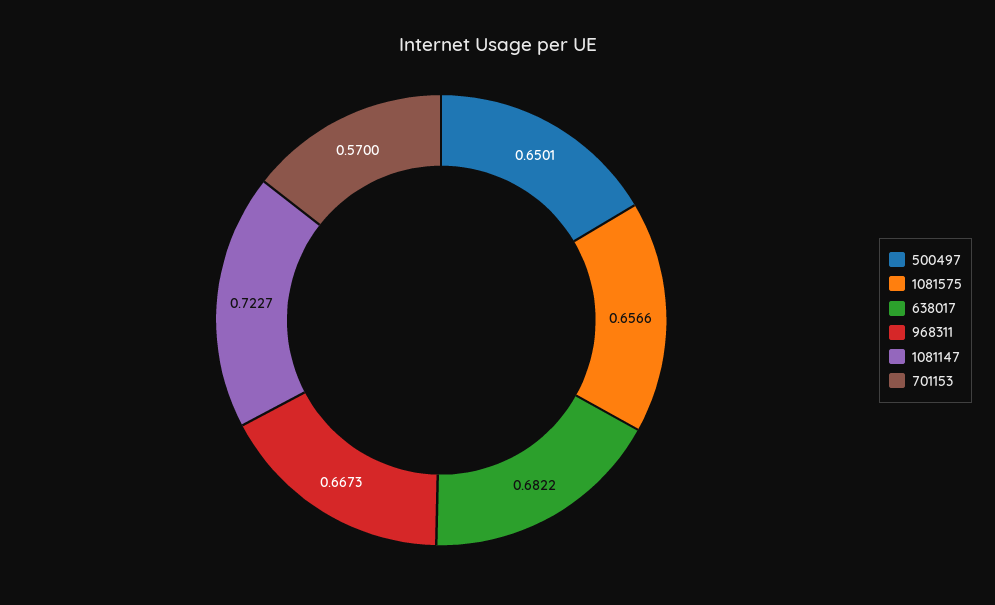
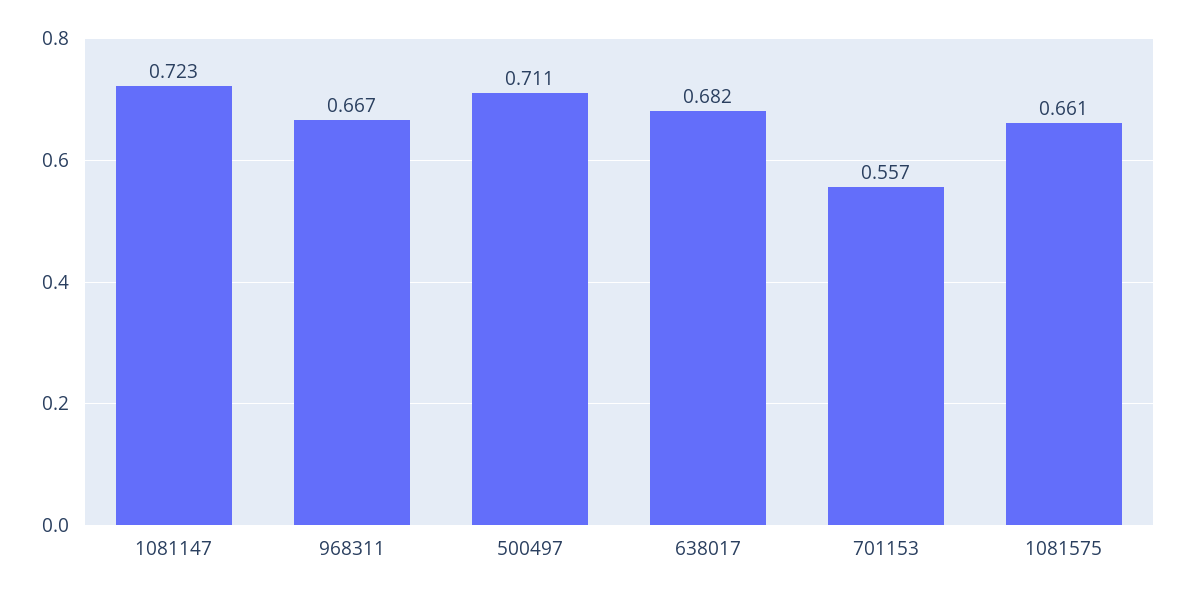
  {
-   "500497": 0.6501,
+   "500497": 0.711,
-   "1081575": 0.6566,
+   "1081575": 0.661,
    "638017": 0.6822,
    "968311": 0.6673,
    "1081147": 0.7227,
-   "701153": 0.57
+   "701153": 0.557
  }

